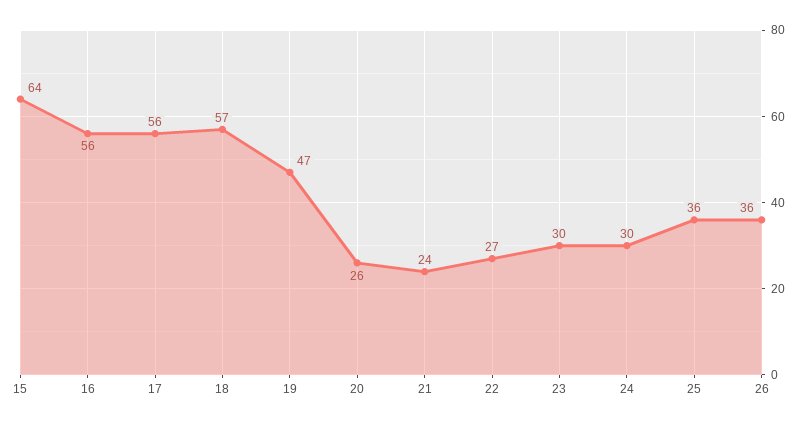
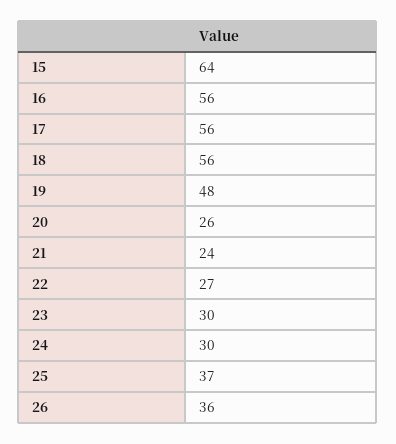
  {
    "15": 64,
    "16": 56,
    "17": 56,
-   "18": 57,
+   "18": 56,
-   "19": 47,
+   "19": 48,
    "20": 26,
    "21": 24,
    "22": 27,
    "23": 30,
    "24": 30,
-   "25": 36,
+   "25": 37,
    "26": 36
  }

